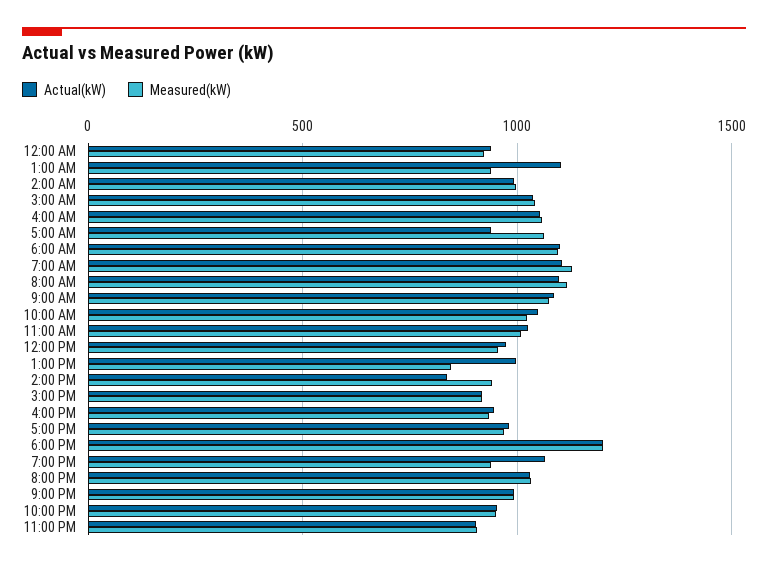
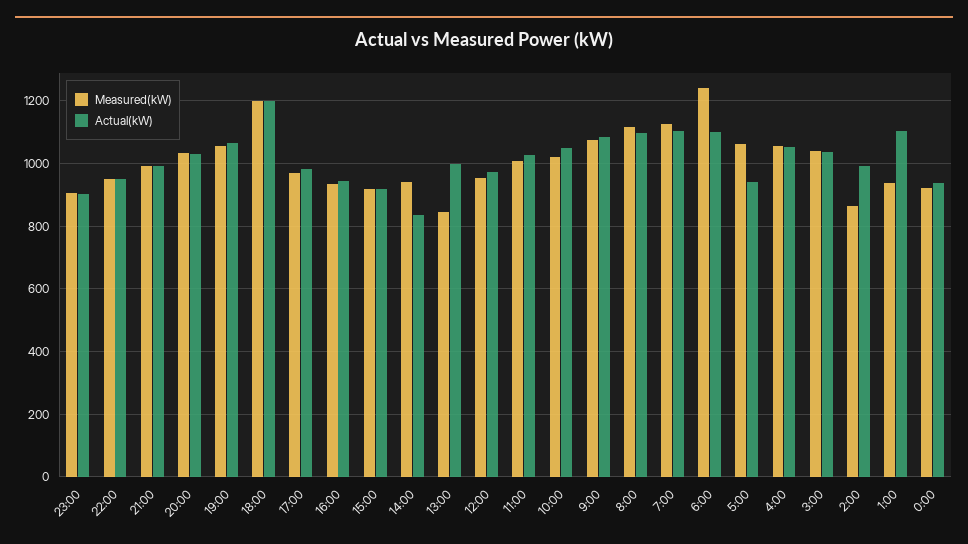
  {
    "Actual(kW)": {
      "12:00 AM": 940,
      "1:00 AM": 1100,
      "2:00 AM": 1000,
      "3:00 AM": 1040,
      "4:00 AM": 1060,
      "5:00 AM": 940,
      "6:00 AM": 1100,
      "7:00 AM": 1100,
      "8:00 AM": 1100,
      "9:00 AM": 1080,
      "10:00 AM": 1040,
      "11:00 AM": 1020,
      "12:00 PM": 980,
      "1:00 PM": 1000,
      "2:00 PM": 840,
      "3:00 PM": 920,
      "4:00 PM": 940,
      "5:00 PM": 980,
      "6:00 PM": 1200,
      "7:00 PM": 1060,
      "8:00 PM": 1040,
      "9:00 PM": 1000,
      "10:00 PM": 960,
      "11:00 PM": 900
    },
    "Measured(kW)": {
      "12:00 AM": 920,
      "1:00 AM": 940,
-     "2:00 AM": 1000,
+     "2:00 AM": 860,
      "3:00 AM": 1040,
      "4:00 AM": 1060,
      "5:00 AM": 1060,
-     "6:00 AM": 1100,
+     "6:00 AM": 1240,
      "7:00 AM": 1120,
      "8:00 AM": 1120,
      "9:00 AM": 1080,
      "10:00 AM": 1020,
      "11:00 AM": 1000,
      "12:00 PM": 960,
      "1:00 PM": 840,
      "2:00 PM": 940,
      "3:00 PM": 920,
      "4:00 PM": 940,
      "5:00 PM": 980,
      "6:00 PM": 1200,
-     "7:00 PM": 950,
+     "7:00 PM": 1060,
      "8:00 PM": 1040,
      "9:00 PM": 1000,
      "10:00 PM": 960,
      "11:00 PM": 900
    }
  }

